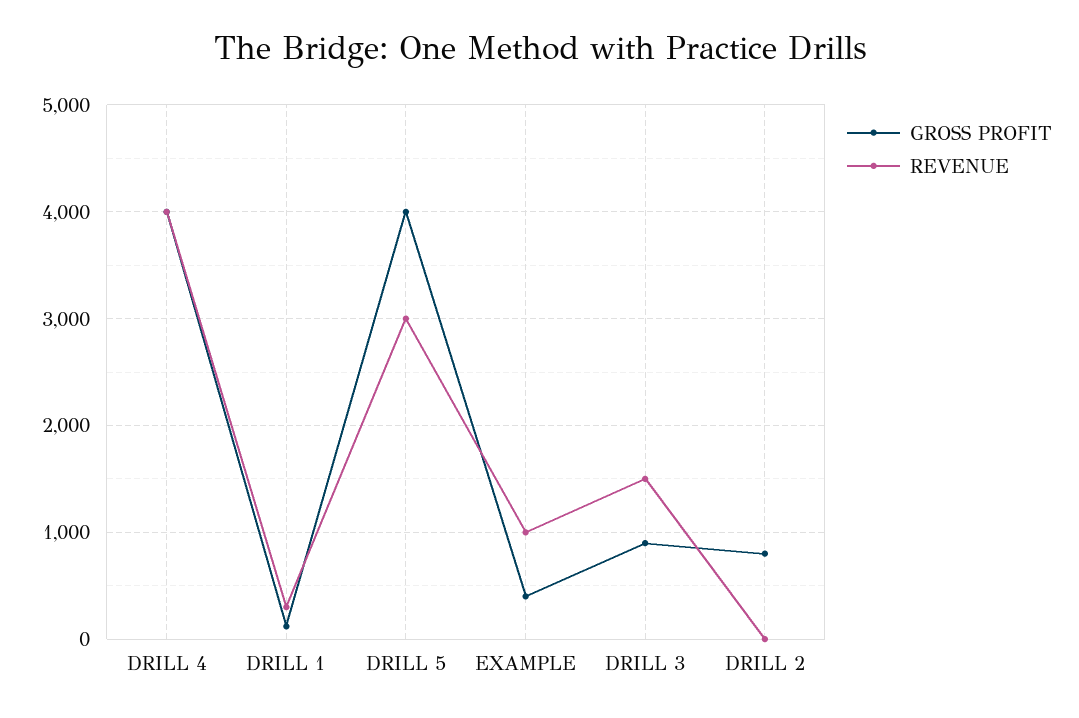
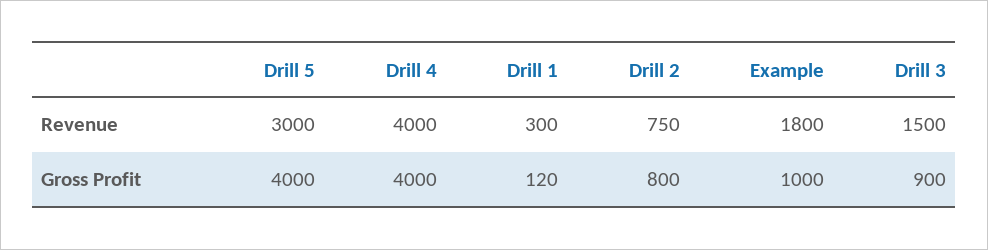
  {
    "GROSS PROFIT": {
      "DRILL 4": 4000,
      "DRILL 1": 120,
      "DRILL 5": 4000,
-     "EXAMPLE": 400,
+     "EXAMPLE": 1000,
      "DRILL 3": 900,
      "DRILL 2": 800
    },
    "REVENUE": {
      "DRILL 4": 4000,
      "DRILL 1": 300,
      "DRILL 5": 3000,
-     "EXAMPLE": 1000,
+     "EXAMPLE": 1800,
      "DRILL 3": 1500,
-     "DRILL 2": 0
+     "DRILL 2": 750
    }
  }

